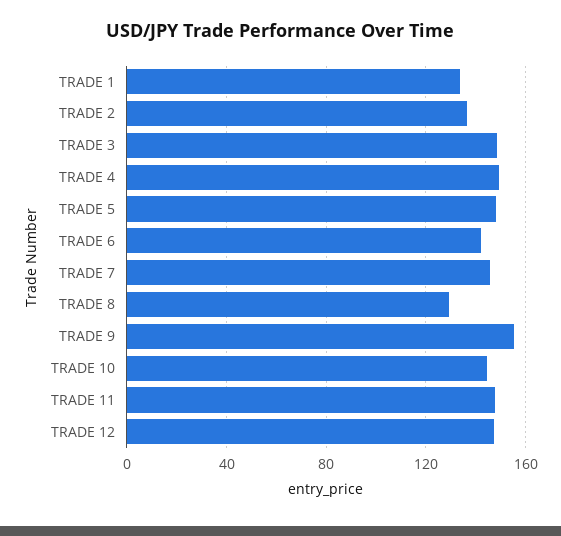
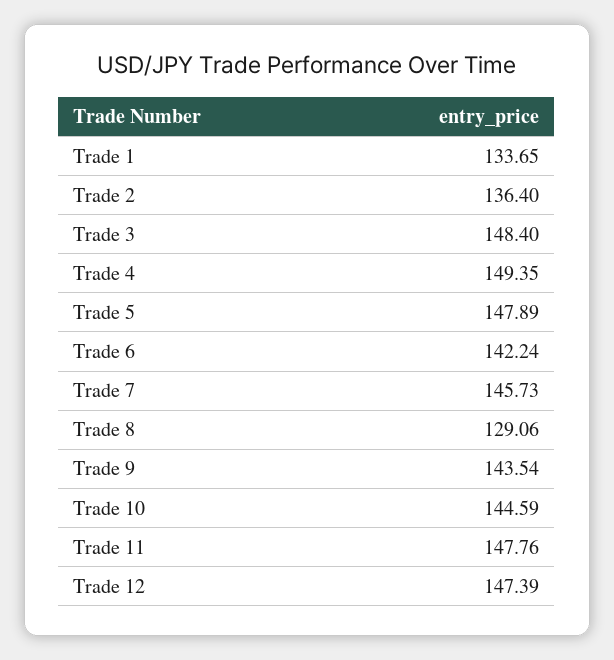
  {
    "TRADE 1": 133.65,
    "TRADE 2": 136.4,
    "TRADE 3": 148.4,
    "TRADE 4": 149.35,
    "TRADE 5": 147.89,
    "TRADE 6": 142.24,
    "TRADE 7": 145.73,
    "TRADE 8": 129.06,
-   "TRADE 9": 155,
+   "TRADE 9": 143.54,
    "TRADE 10": 144.59,
    "TRADE 11": 147.76,
    "TRADE 12": 147.39
  }

